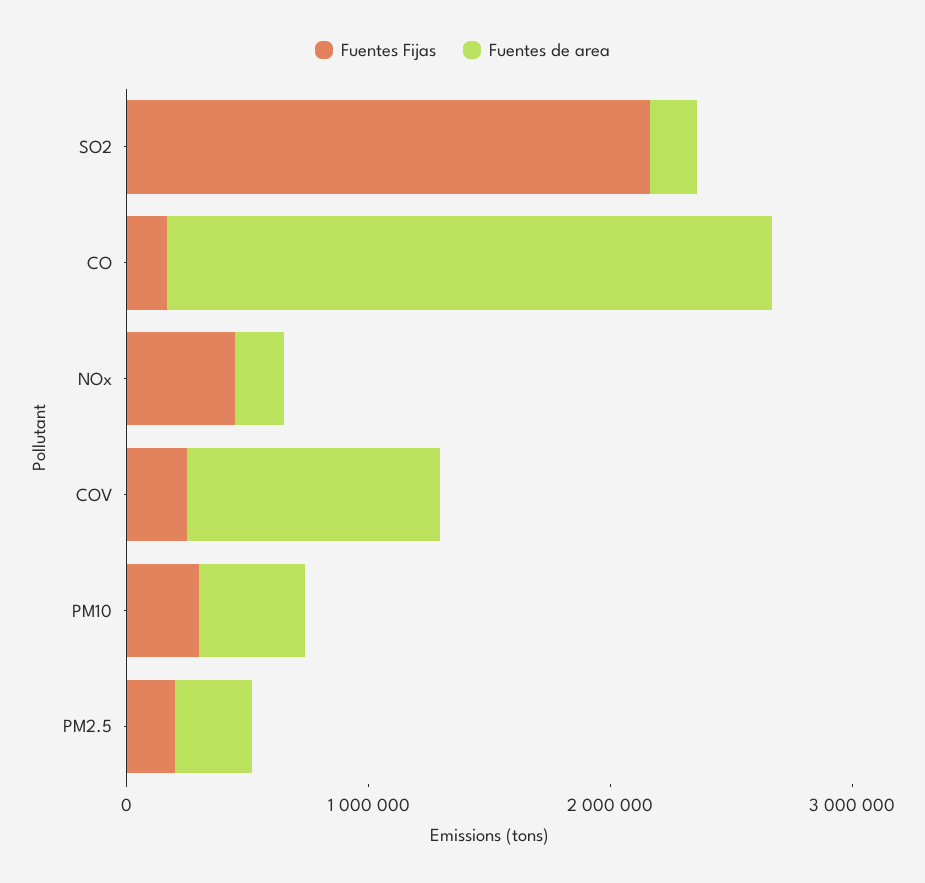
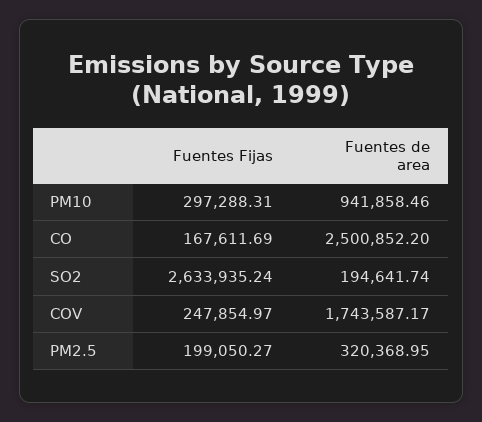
  {
    "Fuentes Fijas": {
-     "SO2": 2200000,
+     "SO2": 2633935.24,
      "CO": 167611.69,
-     "NOx": 400000,
      "COV": 247854.97,
      "PM10": 297288.31,
      "PM2.5": 199050.27
    },
    "Fuentes de area": {
      "SO2": 194641.74,
      "CO": 2500852.2,
-     "NOx": 200000,
-     "COV": 1000000,
+     "COV": 1743587.17,
-     "PM10": 400000,
+     "PM10": 941858.46,
      "PM2.5": 320368.95
    }
  }

